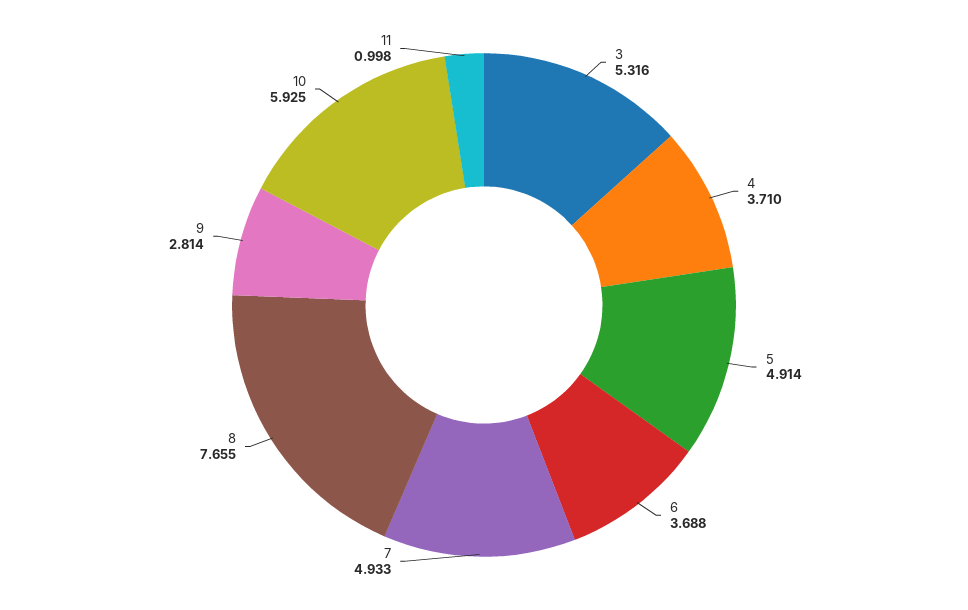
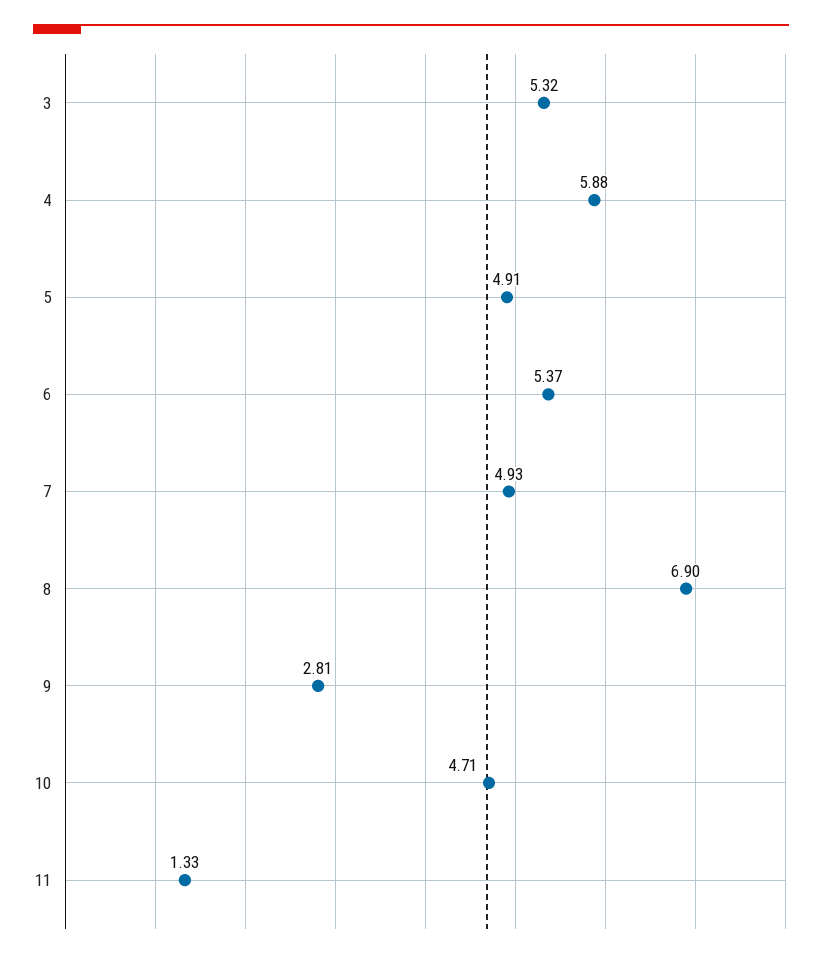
  {
    "3": 5.316,
-   "4": 3.71,
+   "4": 5.88,
    "5": 4.914,
-   "6": 3.688,
+   "6": 5.37,
    "7": 4.933,
-   "8": 7.655,
+   "8": 6.9,
    "9": 2.814,
-   "10": 5.925,
+   "10": 4.71,
-   "11": 0.998
+   "11": 1.33
  }

